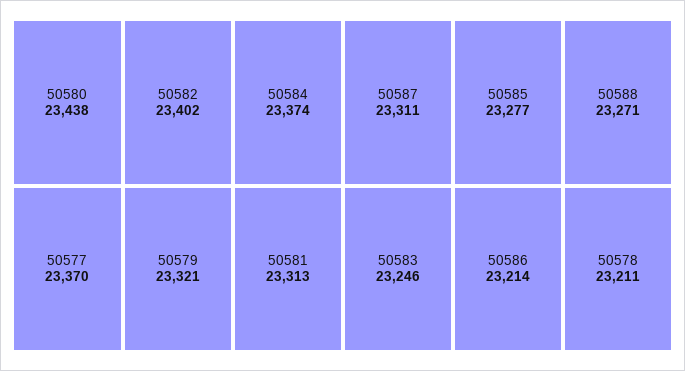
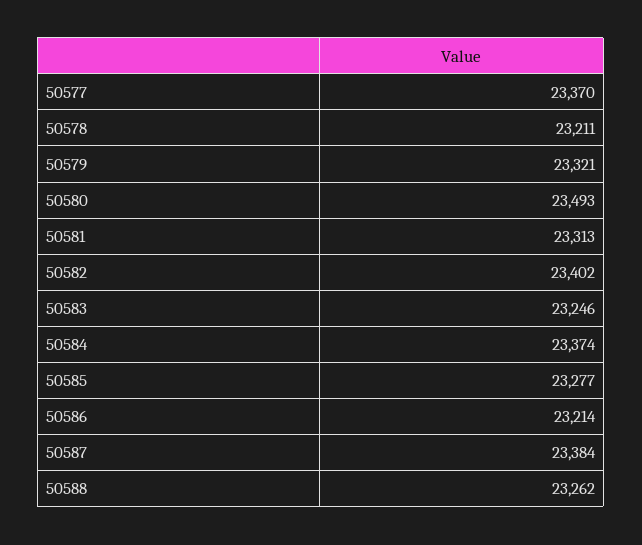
  {
-   "50580": 23438,
+   "50580": 23493,
    "50582": 23402,
    "50584": 23374,
    "50577": 23370,
    "50579": 23321,
    "50581": 23313,
-   "50587": 23311,
+   "50587": 23384,
    "50585": 23277,
-   "50588": 23271,
+   "50588": 23262,
    "50583": 23246,
    "50586": 23214,
    "50578": 23211
  }

